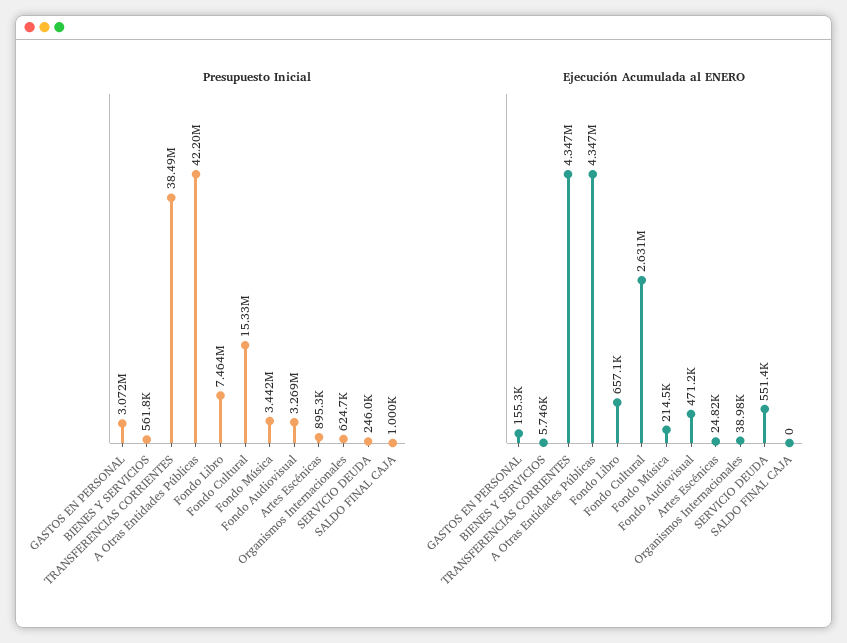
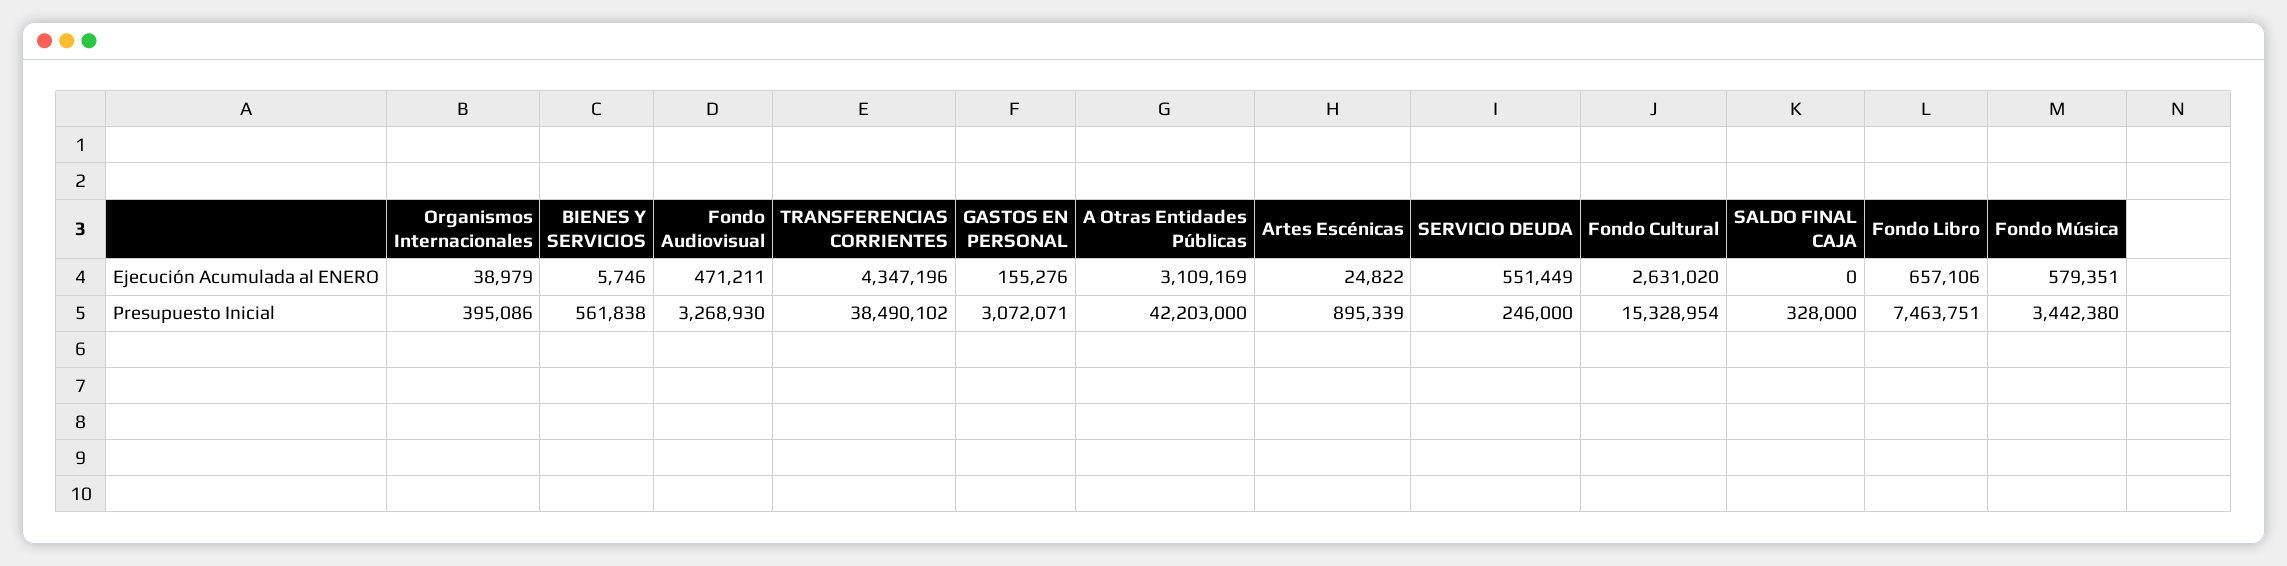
  {
    "Presupuesto Inicial": {
      "GASTOS EN PERSONAL": 3072071,
      "BIENES Y SERVICIOS": 561838,
      "TRANSFERENCIAS CORRIENTES": 38490102,
      "A Otras Entidades Públicas": 42203000,
      "Fondo Libro": 7463751,
      "Fondo Cultural": 15328954,
      "Fondo Música": 3442380,
      "Fondo Audiovisual": 3268930,
      "Artes Escénicas": 895339,
-     "Organismos Internacionales": 624700,
+     "Organismos Internacionales": 395086,
      "SERVICIO DEUDA": 246000,
-     "SALDO FINAL CAJA": 1000
+     "SALDO FINAL CAJA": 328000
    },
    "Ejecución Acumulada al ENERO": {
      "GASTOS EN PERSONAL": 155276,
      "BIENES Y SERVICIOS": 5746,
      "TRANSFERENCIAS CORRIENTES": 4347196,
-     "A Otras Entidades Públicas": 4347000,
+     "A Otras Entidades Públicas": 3109169,
      "Fondo Libro": 657106,
      "Fondo Cultural": 2631020,
-     "Fondo Música": 214500,
+     "Fondo Música": 579351,
      "Fondo Audiovisual": 471211,
      "Artes Escénicas": 24822,
      "Organismos Internacionales": 38979,
      "SERVICIO DEUDA": 551449,
      "SALDO FINAL CAJA": 0
    }
  }

